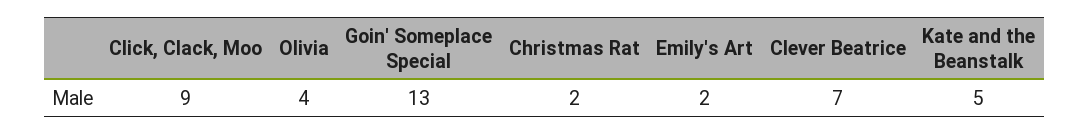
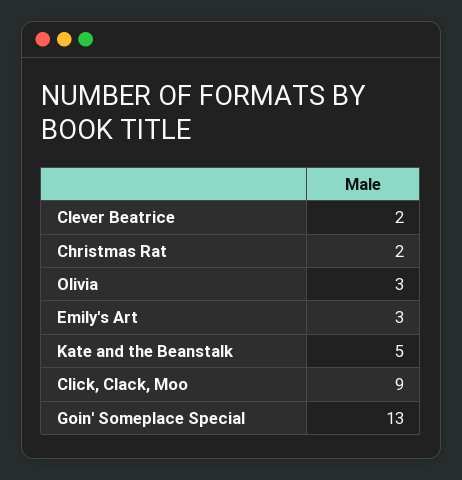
  {
    "Click, Clack, Moo": 9,
-   "Olivia": 4,
+   "Olivia": 3,
    "Goin' Someplace Special": 13,
    "Christmas Rat": 2,
-   "Emily's Art": 2,
+   "Emily's Art": 3,
-   "Clever Beatrice": 7,
+   "Clever Beatrice": 2,
    "Kate and the Beanstalk": 5
  }

